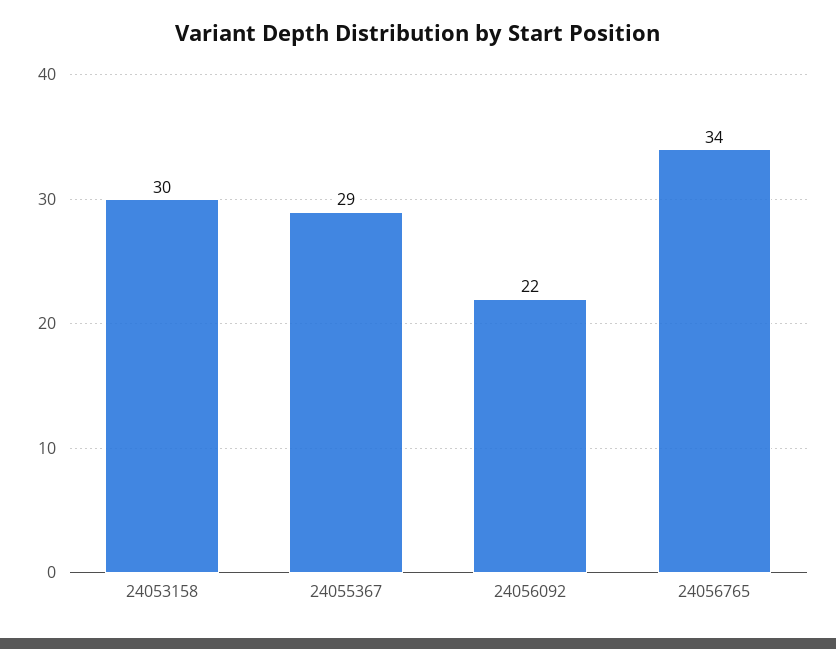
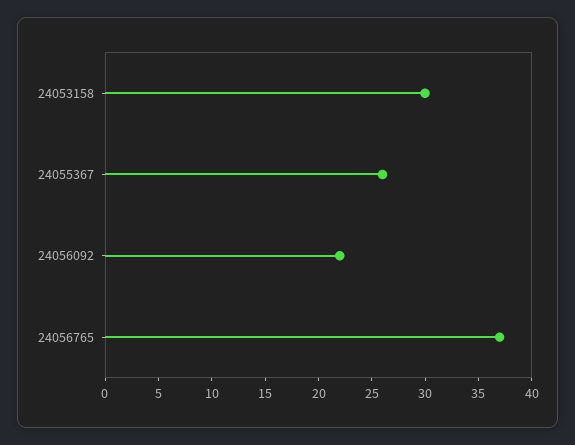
  {
    "24053158": 30,
-   "24055367": 29,
+   "24055367": 26,
    "24056092": 22,
-   "24056765": 34
+   "24056765": 37
  }

